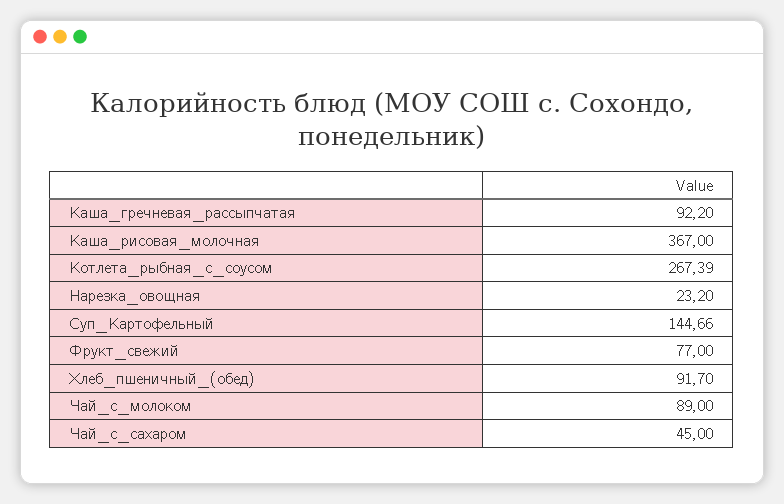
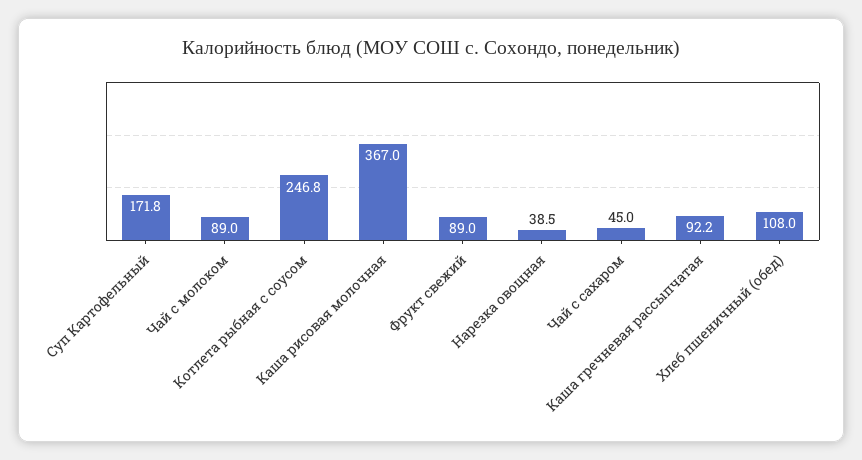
  {
    "Каша_гречневая_рассыпчатая": 92.2,
    "Каша_рисовая_молочная": 367,
-   "Котлета_рыбная_с_соусом": 267.39,
+   "Котлета_рыбная_с_соусом": 246.8,
-   "Нарезка_овощная": 23.2,
+   "Нарезка_овощная": 38.5,
-   "Суп_Картофельный": 144.66,
+   "Суп_Картофельный": 171.8,
-   "Фрукт_свежий": 77,
+   "Фрукт_свежий": 89,
-   "Хлеб_пшеничный_(обед)": 91.7,
+   "Хлеб_пшеничный_(обед)": 108,
    "Чай_с_молоком": 89,
    "Чай_с_сахаром": 45
  }

